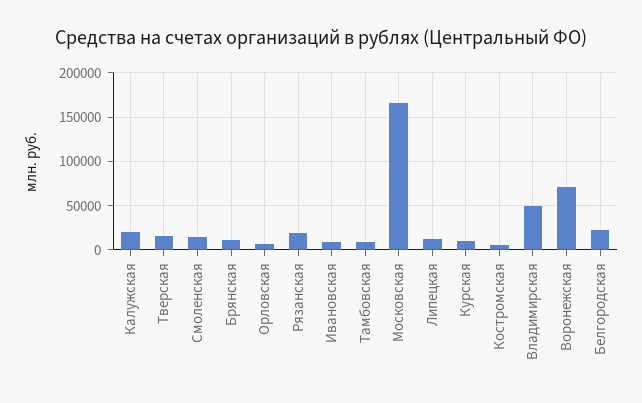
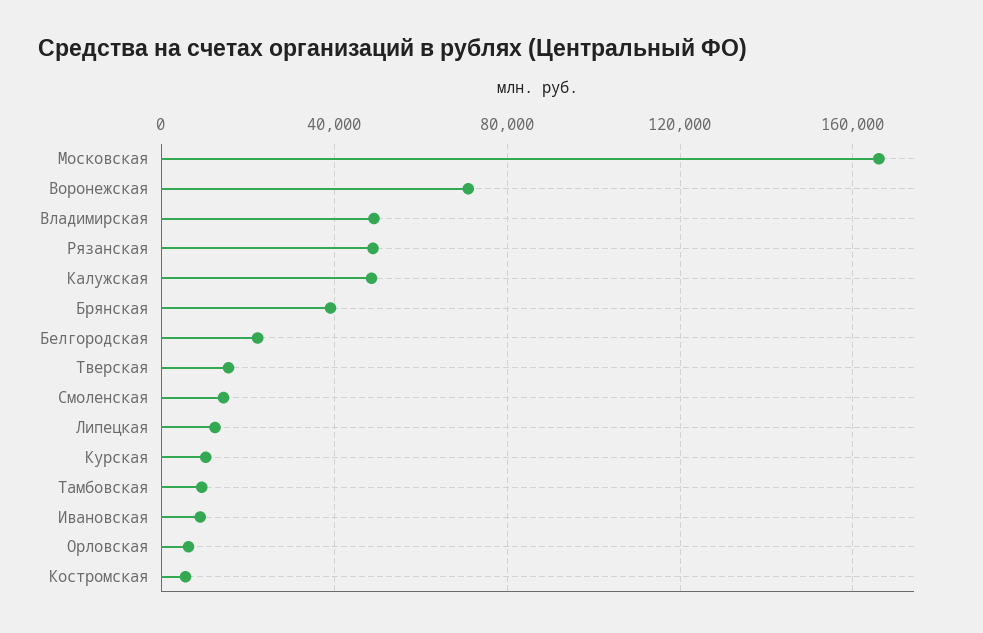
  {
-   "Калужская": 20000,
+   "Калужская": 50000,
    "Тверская": 15000,
    "Смоленская": 15000,
-   "Брянская": 10000,
+   "Брянская": 40000,
    "Орловская": 5000,
-   "Рязанская": 20000,
+   "Рязанская": 50000,
    "Ивановская": 10000,
    "Тамбовская": 10000,
    "Московская": 165000,
    "Липецкая": 10000,
    "Курская": 10000,
    "Костромская": 5000,
    "Владимирская": 50000,
    "Воронежская": 70000,
    "Белгородская": 20000
  }

